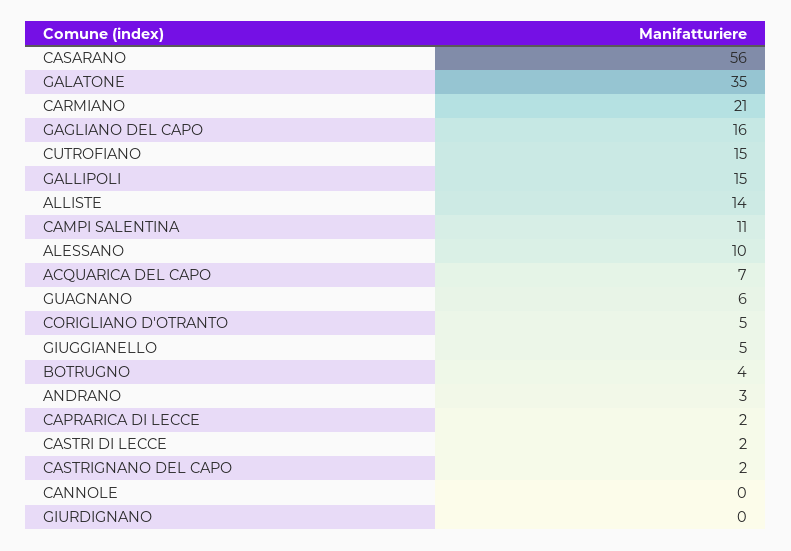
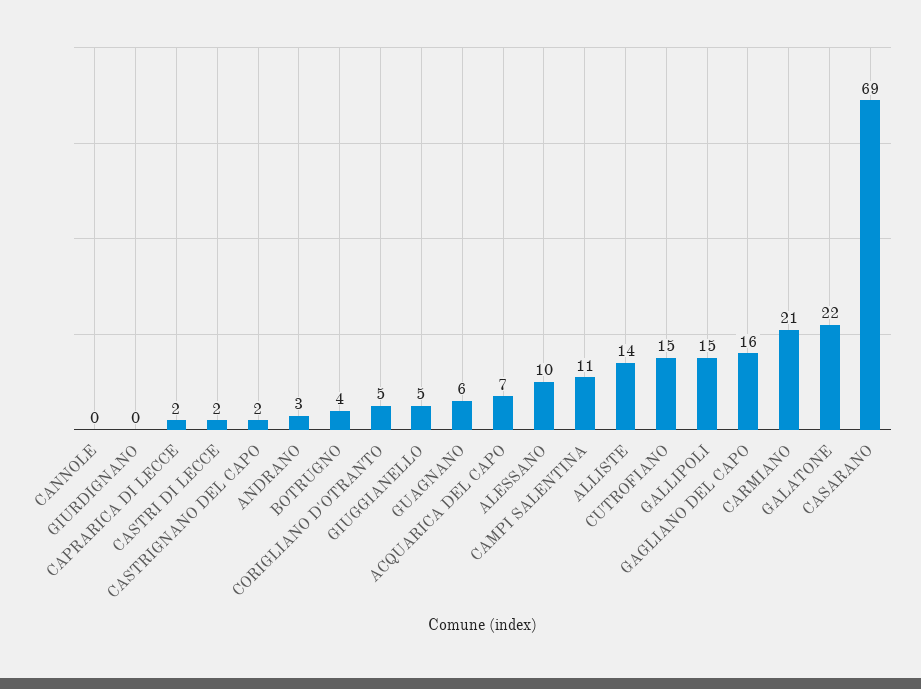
  {
-   "CASARANO": 56,
+   "CASARANO": 69,
-   "GALATONE": 35,
+   "GALATONE": 22,
    "CARMIANO": 21,
    "GAGLIANO DEL CAPO": 16,
    "CUTROFIANO": 15,
    "GALLIPOLI": 15,
    "ALLISTE": 14,
    "CAMPI SALENTINA": 11,
    "ALESSANO": 10,
    "ACQUARICA DEL CAPO": 7,
    "GUAGNANO": 6,
    "CORIGLIANO D'OTRANTO": 5,
    "GIUGGIANELLO": 5,
    "BOTRUGNO": 4,
    "ANDRANO": 3,
    "CAPRARICA DI LECCE": 2,
    "CASTRI DI LECCE": 2,
    "CASTRIGNANO DEL CAPO": 2,
    "CANNOLE": 0,
    "GIURDIGNANO": 0
  }

